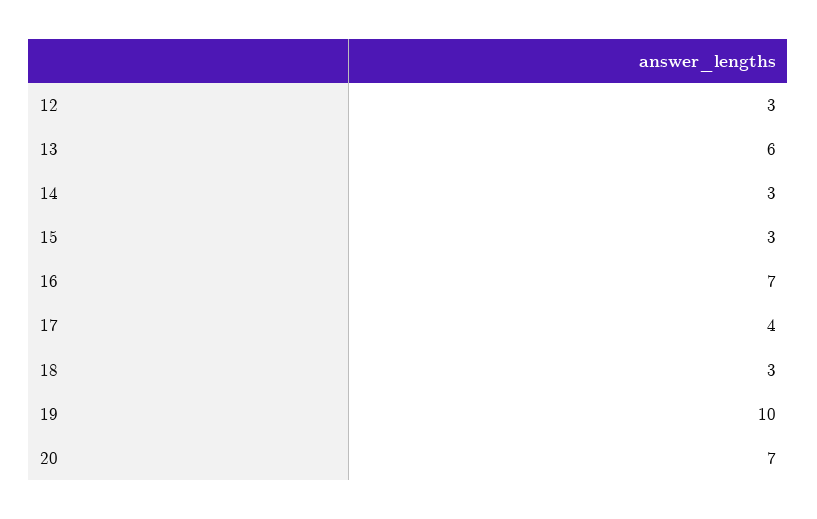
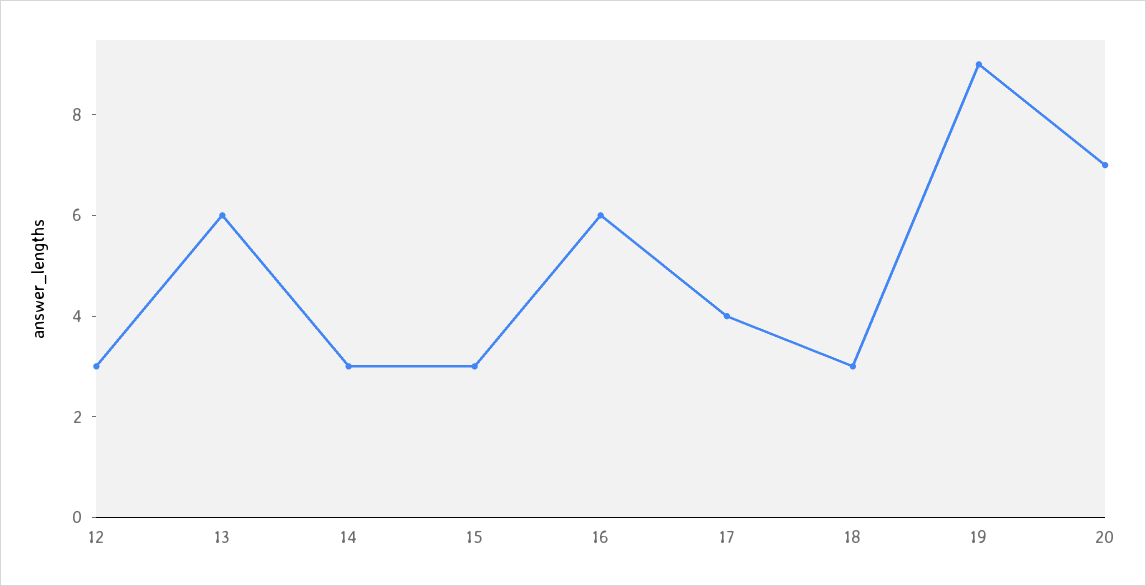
  {
    "12": 3,
    "13": 6,
    "14": 3,
    "15": 3,
-   "16": 7,
+   "16": 6,
    "17": 4,
    "18": 3,
-   "19": 10,
+   "19": 9,
    "20": 7
  }

